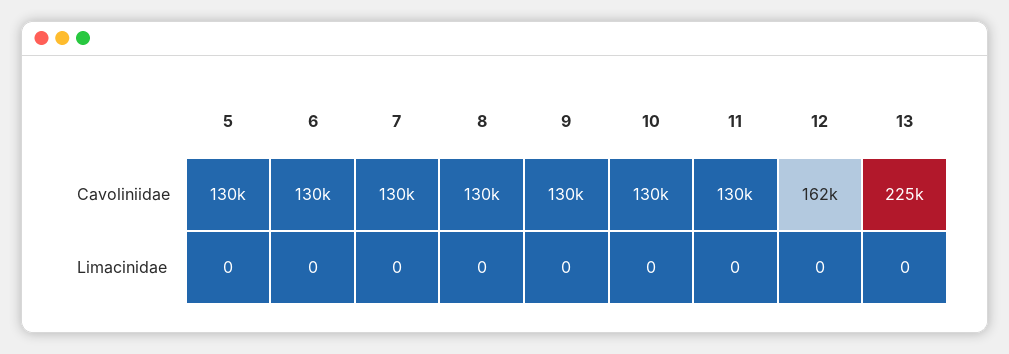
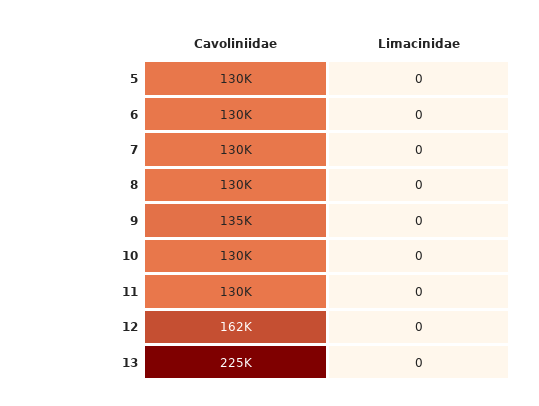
  {
    "5": {
      "Cavoliniidae": 130000,
      "Limacinidae": 0
    },
    "6": {
      "Cavoliniidae": 130000,
      "Limacinidae": 0
    },
    "7": {
      "Cavoliniidae": 130000,
      "Limacinidae": 0
    },
    "8": {
      "Cavoliniidae": 130000,
      "Limacinidae": 0
    },
    "9": {
-     "Cavoliniidae": 130000,
+     "Cavoliniidae": 135000,
      "Limacinidae": 0
    },
    "10": {
      "Cavoliniidae": 130000,
      "Limacinidae": 0
    },
    "11": {
      "Cavoliniidae": 130000,
      "Limacinidae": 0
    },
    "12": {
      "Cavoliniidae": 162000,
      "Limacinidae": 0
    },
    "13": {
      "Cavoliniidae": 225000,
      "Limacinidae": 0
    }
  }

